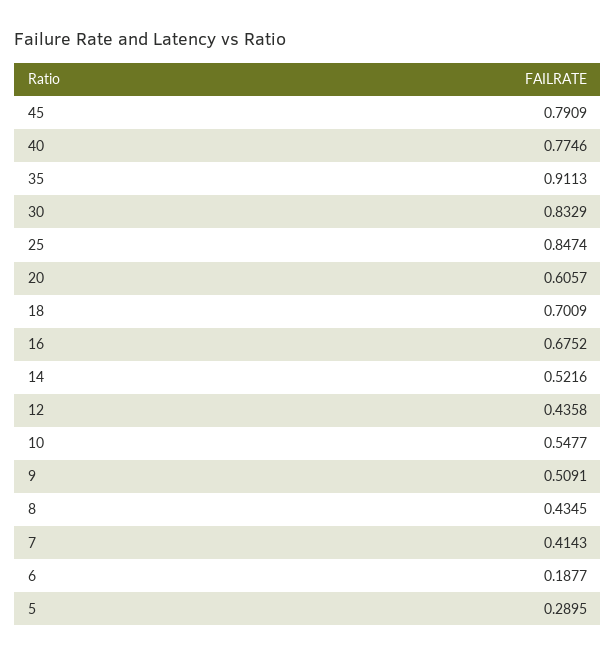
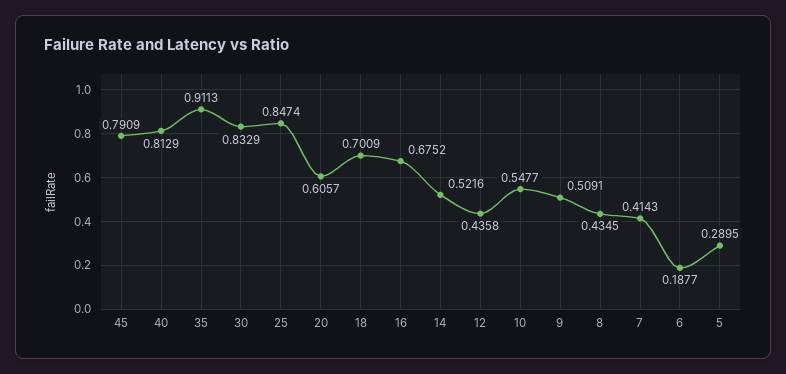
  {
    "45": 0.7909,
-   "40": 0.7746,
+   "40": 0.8129,
    "35": 0.9113,
    "30": 0.8329,
    "25": 0.8474,
    "20": 0.6057,
    "18": 0.7009,
    "16": 0.6752,
    "14": 0.5216,
    "12": 0.4358,
    "10": 0.5477,
    "9": 0.5091,
    "8": 0.4345,
    "7": 0.4143,
    "6": 0.1877,
    "5": 0.2895
  }

